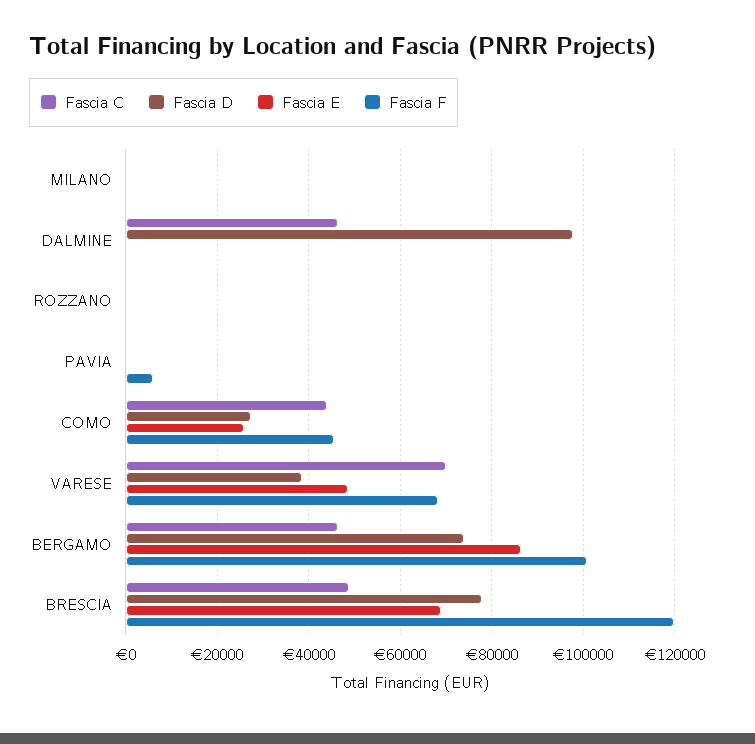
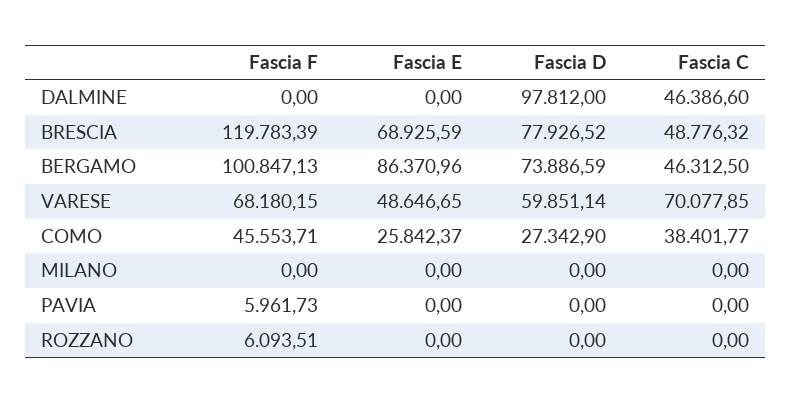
  {
    "Fascia C": {
      "MILANO": 0,
      "DALMINE": 46386.6,
      "ROZZANO": 0,
      "PAVIA": 0,
-     "COMO": 44000,
+     "COMO": 38401.77,
      "VARESE": 70077.85,
      "BERGAMO": 46312.5,
      "BRESCIA": 48776.32
    },
    "Fascia D": {
      "MILANO": 0,
      "DALMINE": 97812,
      "ROZZANO": 0,
      "PAVIA": 0,
      "COMO": 27342.9,
-     "VARESE": 38000,
+     "VARESE": 59851.14,
      "BERGAMO": 73886.59,
      "BRESCIA": 77926.52
    },
    "Fascia E": {
      "MILANO": 0,
      "DALMINE": 0,
      "ROZZANO": 0,
      "PAVIA": 0,
      "COMO": 25842.37,
      "VARESE": 48646.65,
      "BERGAMO": 86370.96,
      "BRESCIA": 68925.59
    },
    "Fascia F": {
      "MILANO": 0,
      "DALMINE": 0,
-     "ROZZANO": 0,
+     "ROZZANO": 6093.51,
      "PAVIA": 5961.73,
      "COMO": 45553.71,
      "VARESE": 68180.15,
      "BERGAMO": 100847.13,
      "BRESCIA": 119783.39
    }
  }

